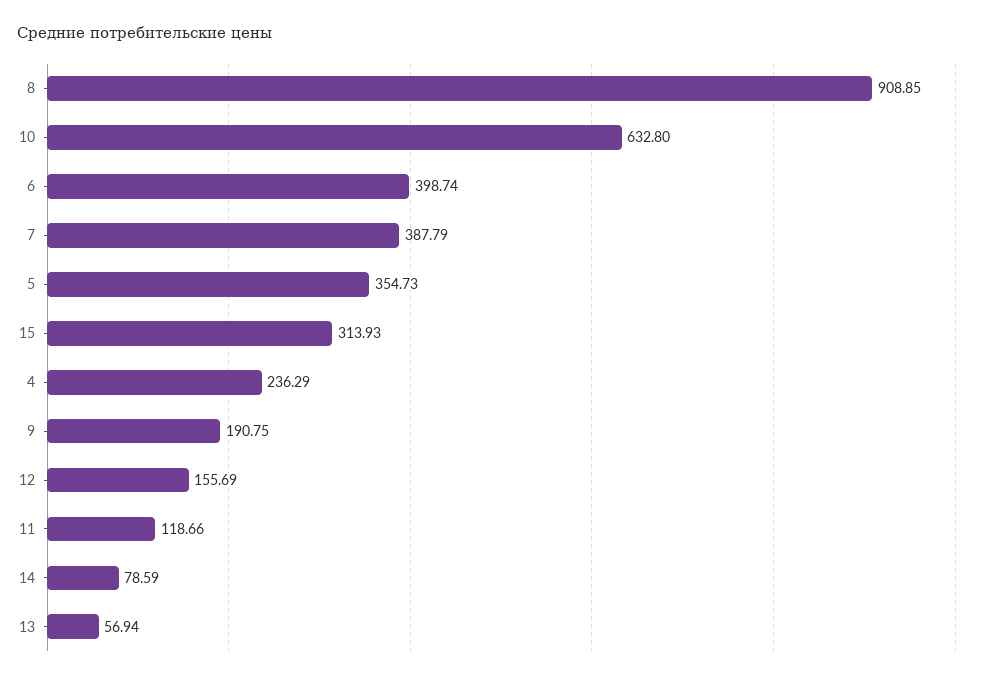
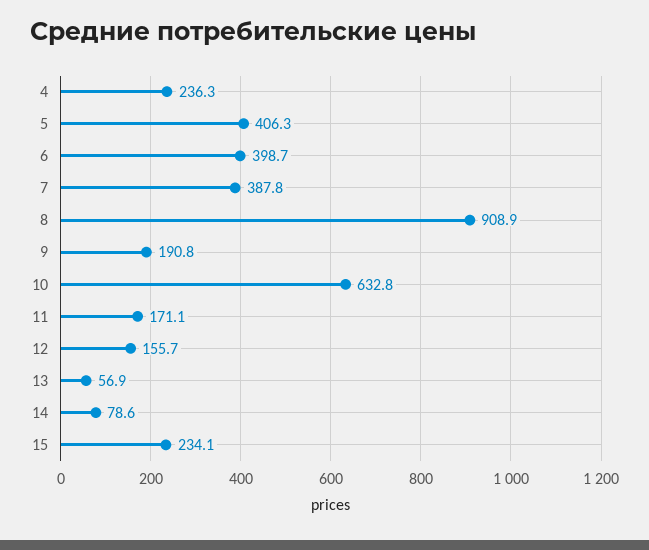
  {
    "8": 908.85,
    "10": 632.8,
    "6": 398.74,
    "7": 387.79,
-   "5": 354.73,
+   "5": 406.3,
-   "15": 313.93,
+   "15": 234.1,
    "4": 236.29,
    "9": 190.75,
    "12": 155.69,
-   "11": 118.66,
+   "11": 171.1,
    "14": 78.59,
    "13": 56.94
  }

